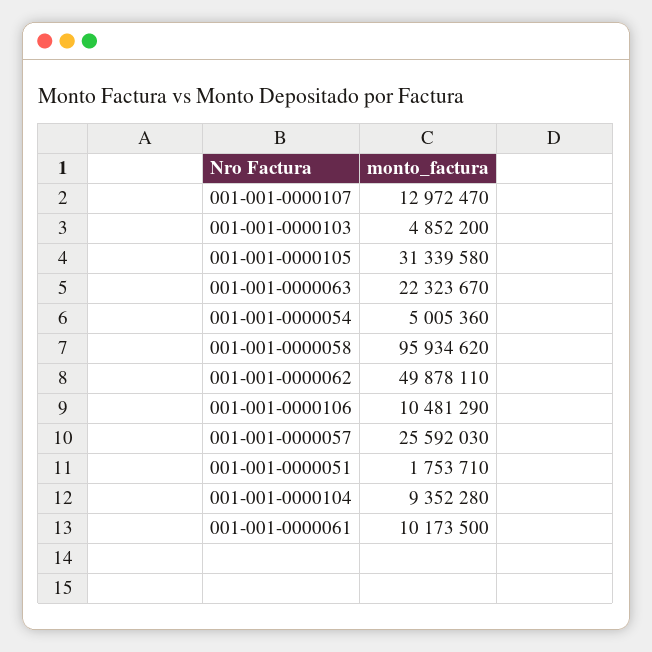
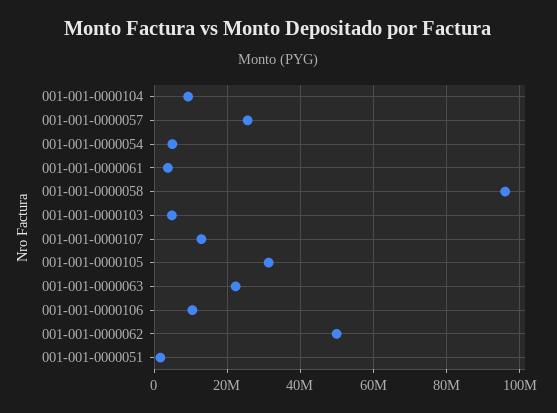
  {
    "001-001-0000107": 12972470,
    "001-001-0000103": 4852200,
    "001-001-0000105": 31339580,
    "001-001-0000063": 22323670,
    "001-001-0000054": 5005360,
    "001-001-0000058": 95934620,
    "001-001-0000062": 49878110,
    "001-001-0000106": 10481290,
    "001-001-0000057": 25592030,
    "001-001-0000051": 1753710,
    "001-001-0000104": 9352280,
-   "001-001-0000061": 10173500
+   "001-001-0000061": 4000000
  }

